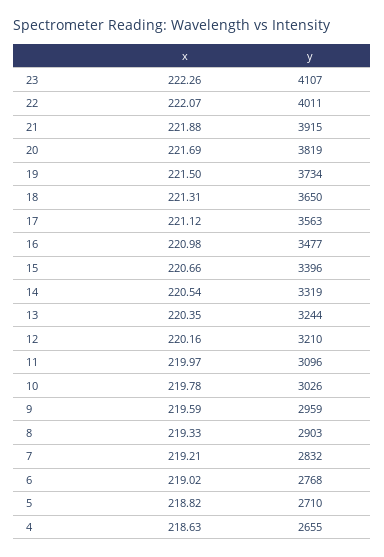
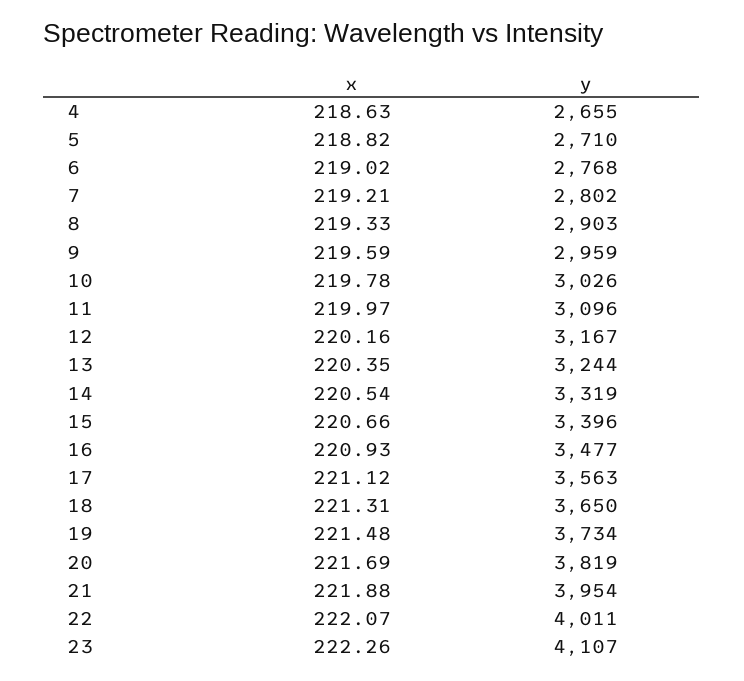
  {
    "x": {
      "23": 222.26,
      "22": 222.07,
      "21": 221.88,
      "20": 221.69,
-     "19": 221.5,
+     "19": 221.48,
      "18": 221.31,
      "17": 221.12,
-     "16": 220.98,
+     "16": 220.93,
      "15": 220.66,
      "14": 220.54,
      "13": 220.35,
      "12": 220.16,
      "11": 219.97,
      "10": 219.78,
      "9": 219.59,
      "8": 219.33,
      "7": 219.21,
      "6": 219.02,
      "5": 218.82,
      "4": 218.63
    },
    "y": {
      "23": 4107,
      "22": 4011,
-     "21": 3915,
+     "21": 3954,
      "20": 3819,
      "19": 3734,
      "18": 3650,
      "17": 3563,
      "16": 3477,
      "15": 3396,
      "14": 3319,
      "13": 3244,
-     "12": 3210,
+     "12": 3167,
      "11": 3096,
      "10": 3026,
      "9": 2959,
      "8": 2903,
-     "7": 2832,
+     "7": 2802,
      "6": 2768,
      "5": 2710,
      "4": 2655
    }
  }

